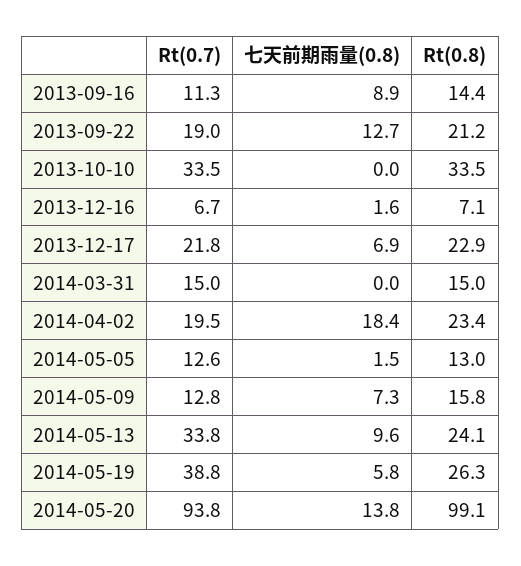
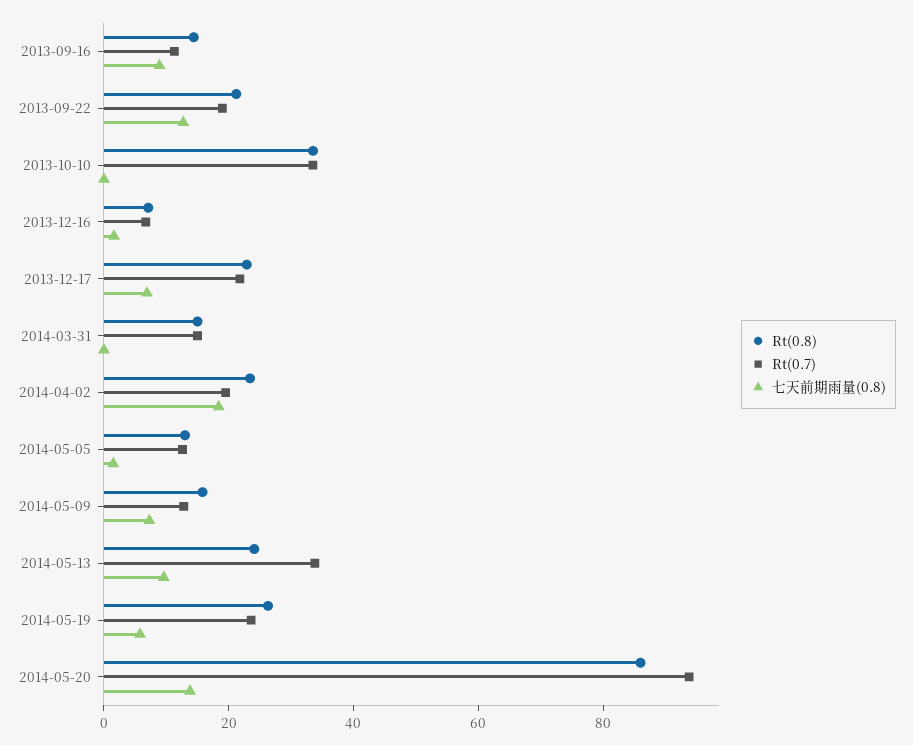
  {
    "Rt(0.7)": {
      "2013-09-16": 11.3,
      "2013-09-22": 19,
      "2013-10-10": 33.5,
      "2013-12-16": 6.7,
      "2013-12-17": 21.8,
      "2014-03-31": 15,
      "2014-04-02": 19.5,
      "2014-05-05": 12.6,
      "2014-05-09": 12.8,
      "2014-05-13": 33.8,
-     "2014-05-19": 38.8,
+     "2014-05-19": 25,
      "2014-05-20": 93.8
    },
    "七天前期雨量(0.8)": {
      "2013-09-16": 8.9,
      "2013-09-22": 12.7,
      "2013-10-10": 0,
      "2013-12-16": 1.6,
      "2013-12-17": 6.9,
      "2014-03-31": 0,
      "2014-04-02": 18.4,
      "2014-05-05": 1.5,
      "2014-05-09": 7.3,
      "2014-05-13": 9.6,
      "2014-05-19": 5.8,
      "2014-05-20": 13.8
    },
    "Rt(0.8)": {
      "2013-09-16": 14.4,
      "2013-09-22": 21.2,
      "2013-10-10": 33.5,
      "2013-12-16": 7.1,
      "2013-12-17": 22.9,
      "2014-03-31": 15,
      "2014-04-02": 23.4,
      "2014-05-05": 13,
      "2014-05-09": 15.8,
      "2014-05-13": 24.1,
      "2014-05-19": 26.3,
-     "2014-05-20": 99.1
+     "2014-05-20": 85
    }
  }

